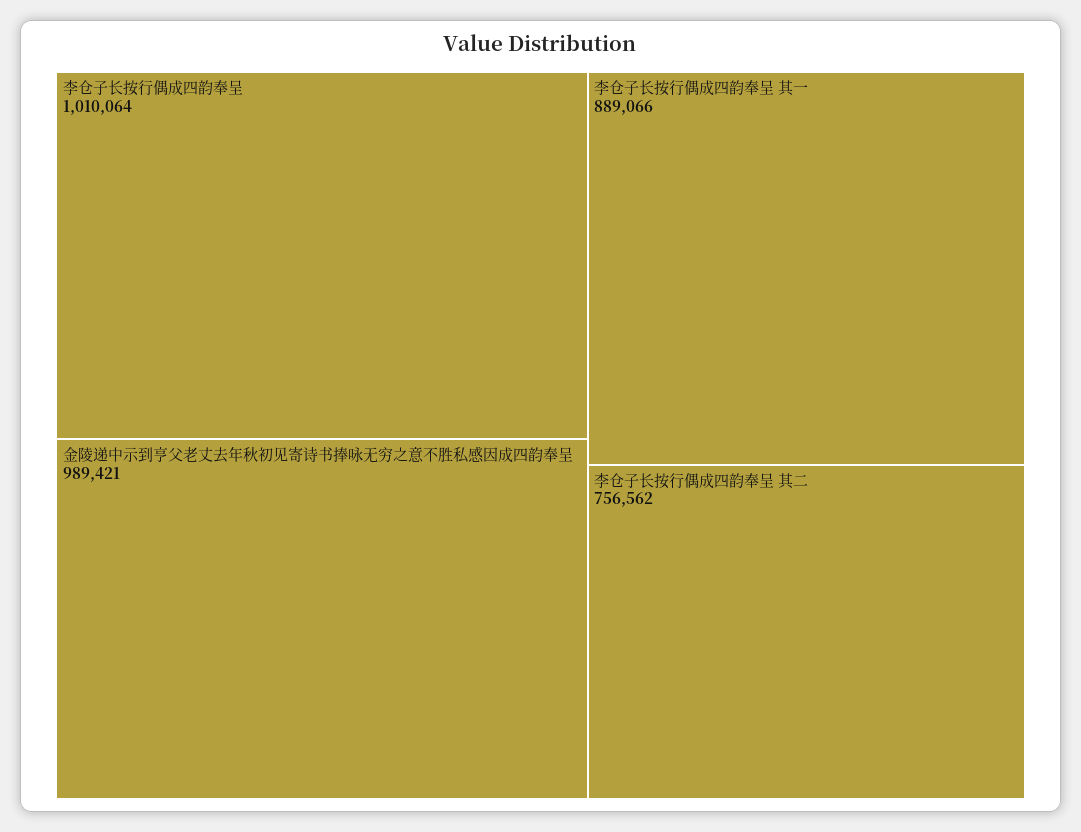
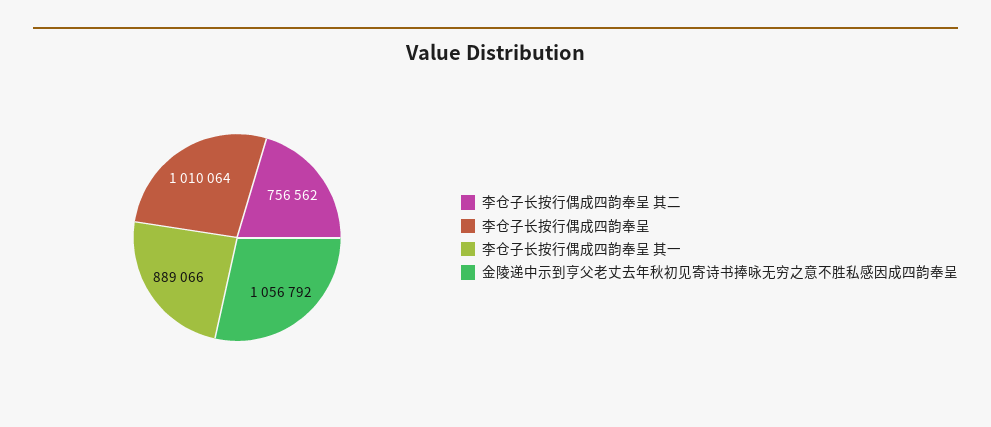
  {
    "李仓子长按行偶成四韵奉呈": 1010064,
-   "金陵递中示到亨父老丈去年秋初见寄诗书捧咏无穷之意不胜私感因成四韵奉呈": 989421,
+   "金陵递中示到亨父老丈去年秋初见寄诗书捧咏无穷之意不胜私感因成四韵奉呈": 1056792,
    "李仓子长按行偶成四韵奉呈 其一": 889066,
    "李仓子长按行偶成四韵奉呈 其二": 756562
  }

